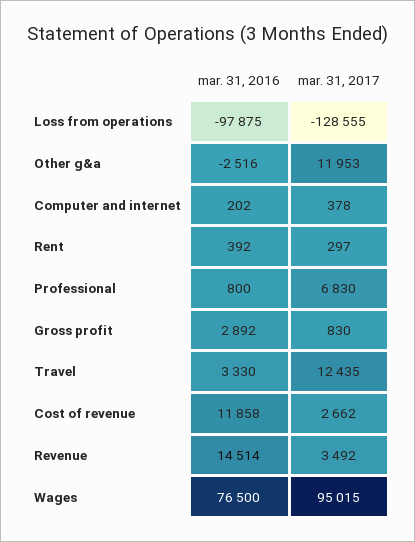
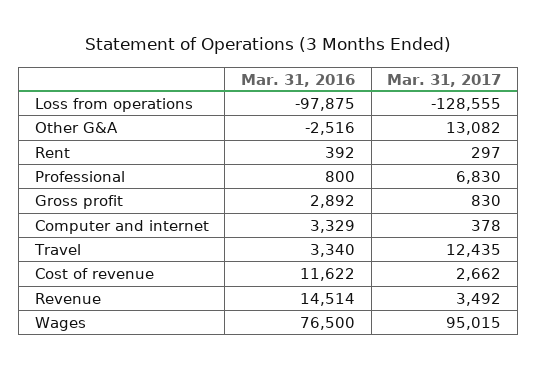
  {
    "mar. 31, 2016": {
      "Loss from operations": -97875,
      "Other g&a": -2516,
-     "Computer and internet": 202,
+     "Computer and internet": 3329,
      "Rent": 392,
      "Professional": 800,
      "Gross profit": 2892,
-     "Travel": 3330,
+     "Travel": 3340,
-     "Cost of revenue": 11858,
+     "Cost of revenue": 11622,
      "Revenue": 14514,
      "Wages": 76500
    },
    "mar. 31, 2017": {
      "Loss from operations": -128555,
-     "Other g&a": 11953,
+     "Other g&a": 13082,
      "Computer and internet": 378,
      "Rent": 297,
      "Professional": 6830,
      "Gross profit": 830,
      "Travel": 12435,
      "Cost of revenue": 2662,
      "Revenue": 3492,
      "Wages": 95015
    }
  }

